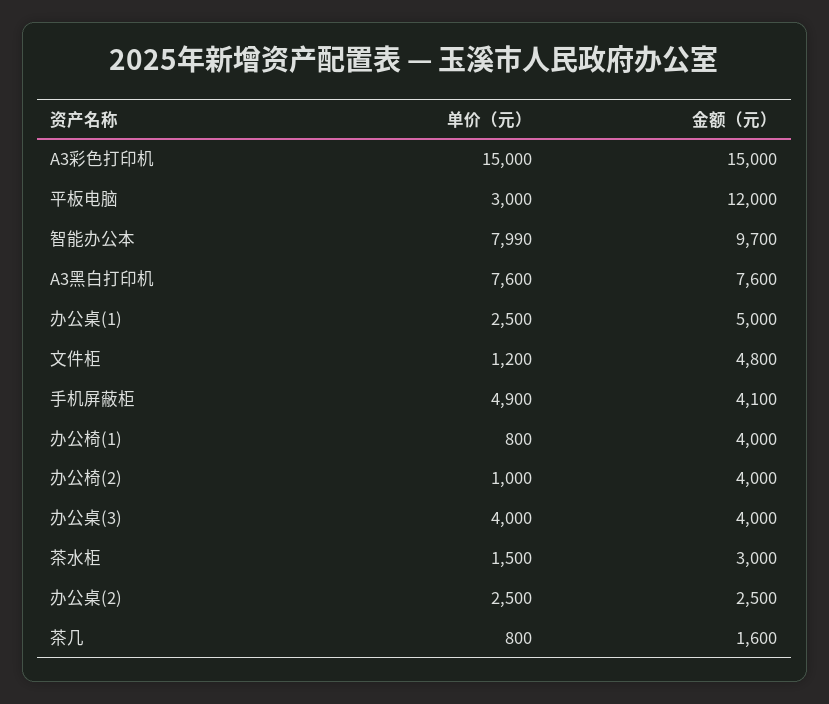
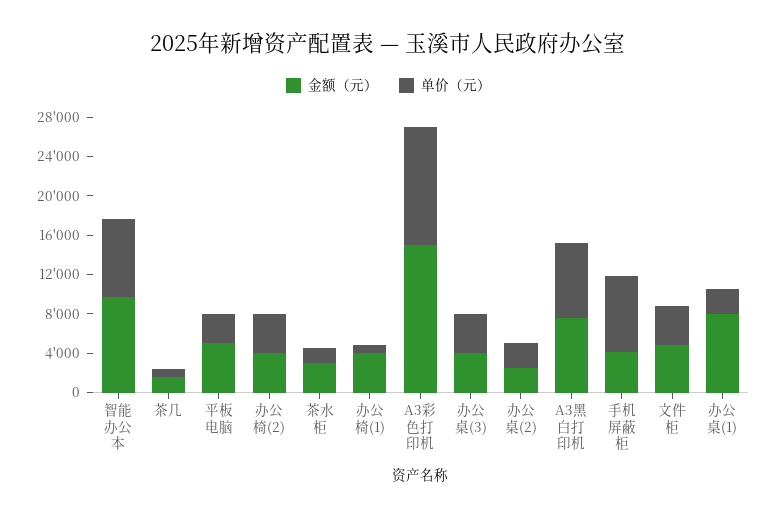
  {
    "单价（元）": {
-     "A3彩色打印机": 15000,
+     "A3彩色打印机": 12000,
      "平板电脑": 3000,
      "智能办公本": 7990,
      "A3黑白打印机": 7600,
      "办公桌(1)": 2500,
-     "文件柜": 1200,
+     "文件柜": 4000,
-     "手机屏蔽柜": 4900,
+     "手机屏蔽柜": 8000,
      "办公椅(1)": 800,
-     "办公椅(2)": 1000,
+     "办公椅(2)": 4000,
      "办公桌(3)": 4000,
      "茶水柜": 1500,
      "办公桌(2)": 2500,
      "茶几": 800
    },
    "金额（元）": {
      "A3彩色打印机": 15000,
-     "平板电脑": 12000,
+     "平板电脑": 5000,
      "智能办公本": 9700,
      "A3黑白打印机": 7600,
-     "办公桌(1)": 5000,
+     "办公桌(1)": 8000,
      "文件柜": 4800,
      "手机屏蔽柜": 4100,
      "办公椅(1)": 4000,
      "办公椅(2)": 4000,
      "办公桌(3)": 4000,
      "茶水柜": 3000,
      "办公桌(2)": 2500,
      "茶几": 1600
    }
  }

